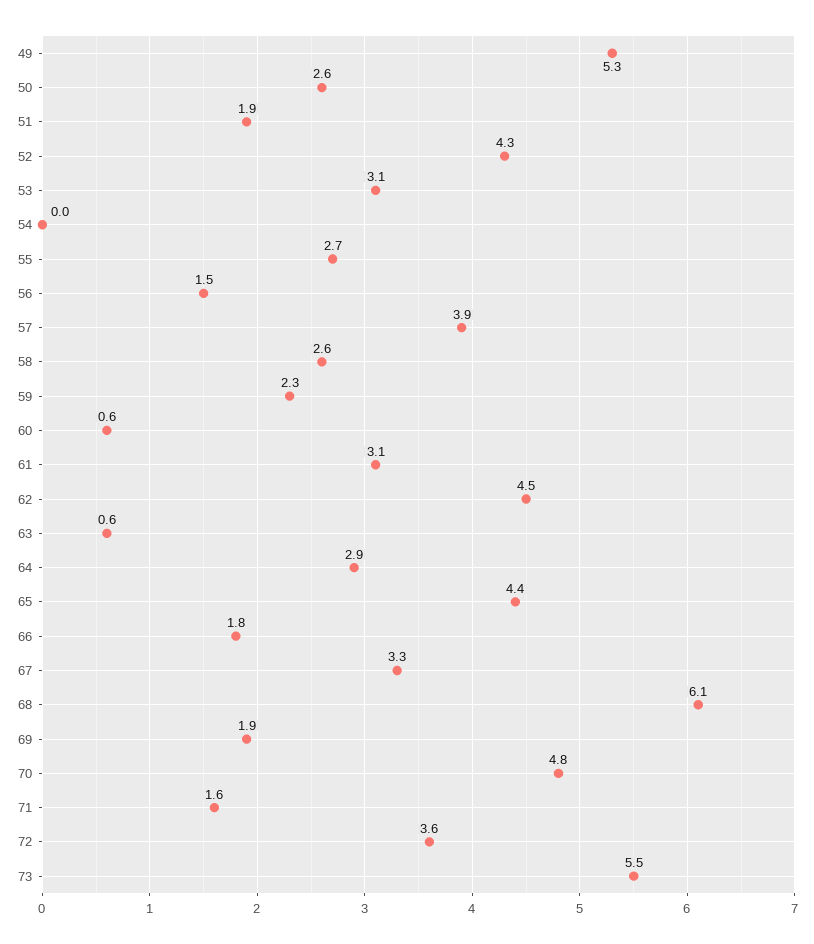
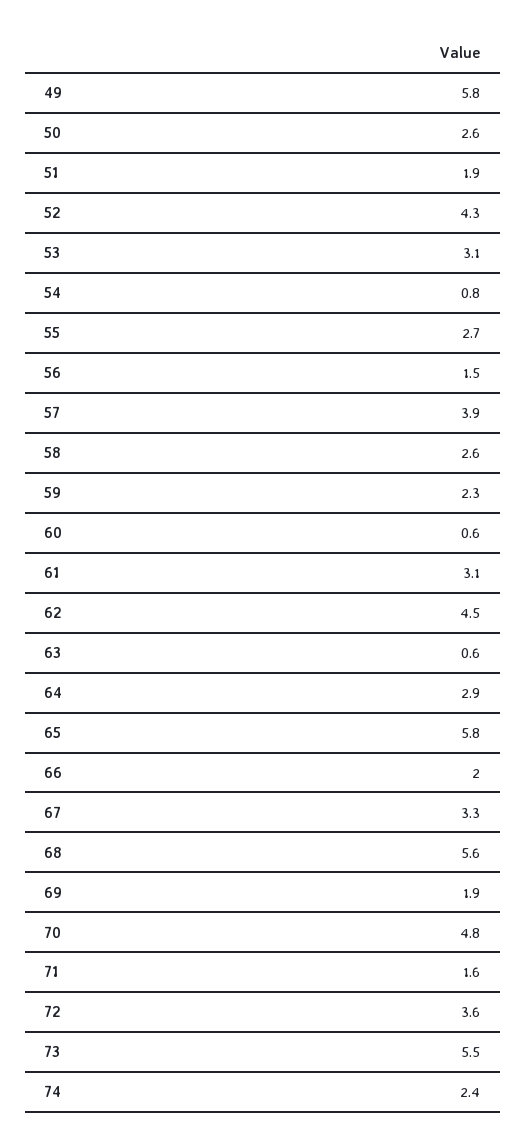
  {
-   "49": 5.3,
+   "49": 5.8,
    "50": 2.6,
    "51": 1.9,
    "52": 4.3,
    "53": 3.1,
-   "54": 0,
+   "54": 0.8,
    "55": 2.7,
    "56": 1.5,
    "57": 3.9,
    "58": 2.6,
    "59": 2.3,
    "60": 0.6,
    "61": 3.1,
    "62": 4.5,
    "63": 0.6,
    "64": 2.9,
-   "65": 4.4,
+   "65": 5.8,
-   "66": 1.8,
+   "66": 2,
    "67": 3.3,
-   "68": 6.1,
+   "68": 5.6,
    "69": 1.9,
    "70": 4.8,
    "71": 1.6,
    "72": 3.6,
-   "73": 5.5
+   "73": 5.5,
+   "74": 2.4
  }

